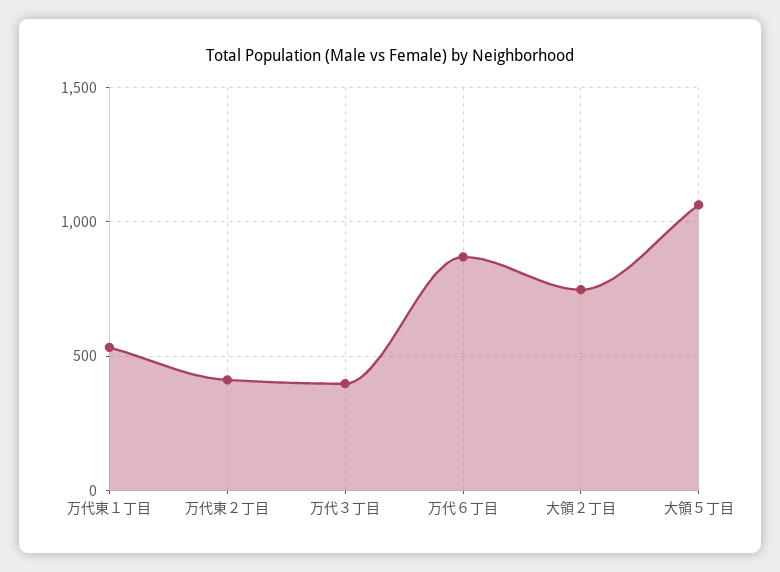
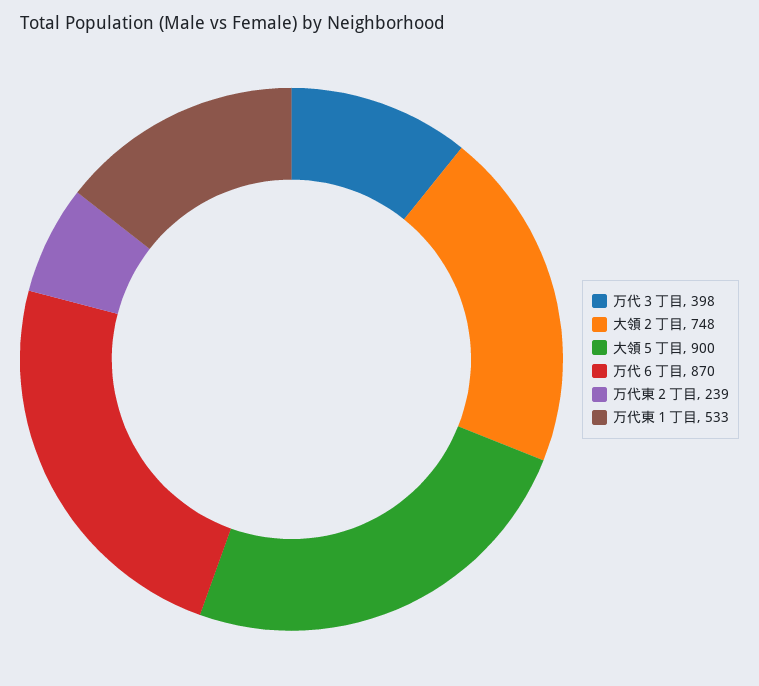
  {
    "万代東１丁目": 533,
-   "万代東２丁目": 400,
+   "万代東２丁目": 239,
    "万代３丁目": 398,
    "万代６丁目": 870,
    "大領２丁目": 748,
-   "大領５丁目": 1050
+   "大領５丁目": 900
  }

